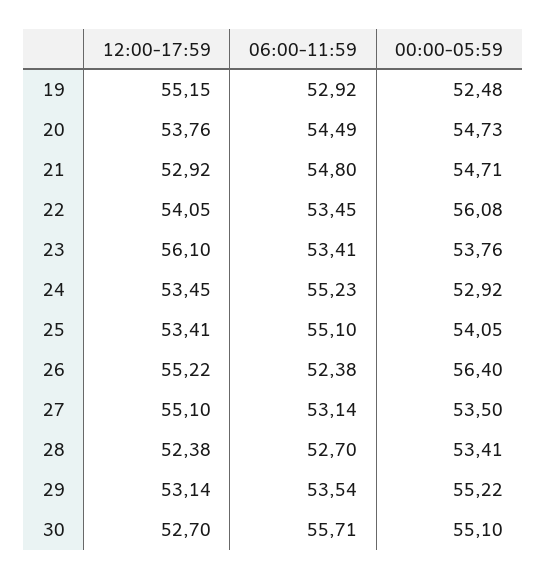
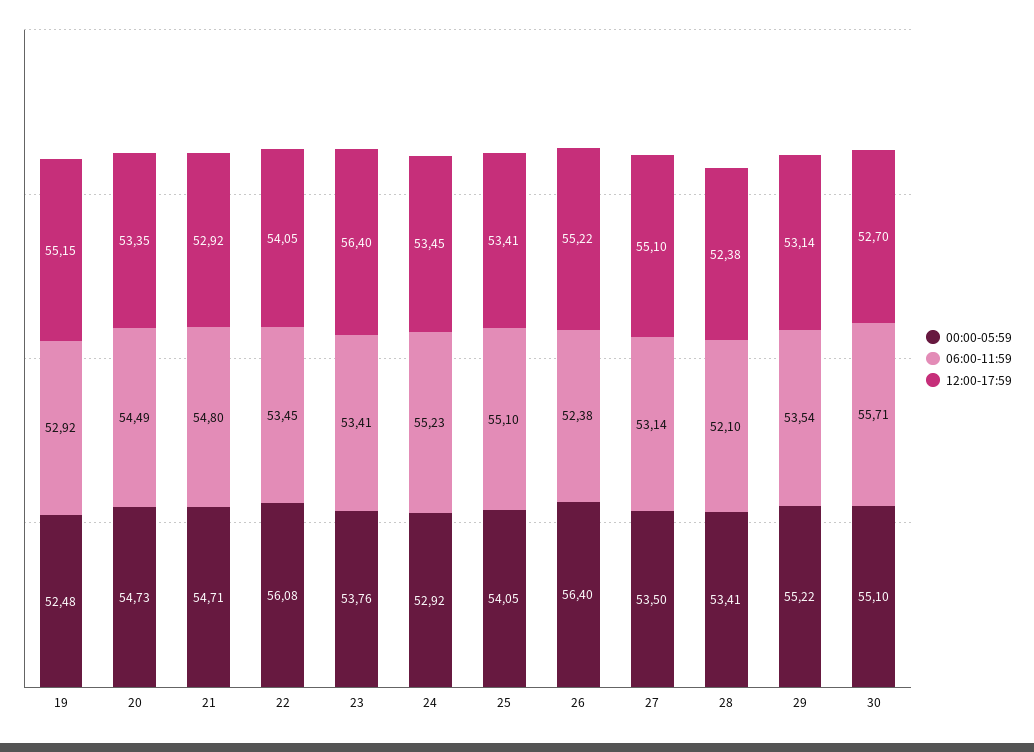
  {
    "12:00-17:59": {
      "19": 55.15,
-     "20": 53.76,
+     "20": 53.35,
      "21": 52.92,
      "22": 54.05,
-     "23": 56.1,
+     "23": 56.4,
      "24": 53.45,
      "25": 53.41,
      "26": 55.22,
      "27": 55.1,
      "28": 52.38,
      "29": 53.14,
      "30": 52.7
    },
    "06:00-11:59": {
      "19": 52.92,
      "20": 54.49,
      "21": 54.8,
      "22": 53.45,
      "23": 53.41,
      "24": 55.23,
      "25": 55.1,
      "26": 52.38,
      "27": 53.14,
-     "28": 52.7,
+     "28": 52.1,
      "29": 53.54,
      "30": 55.71
    },
    "00:00-05:59": {
      "19": 52.48,
      "20": 54.73,
      "21": 54.71,
      "22": 56.08,
      "23": 53.76,
      "24": 52.92,
      "25": 54.05,
      "26": 56.4,
      "27": 53.5,
      "28": 53.41,
      "29": 55.22,
      "30": 55.1
    }
  }

